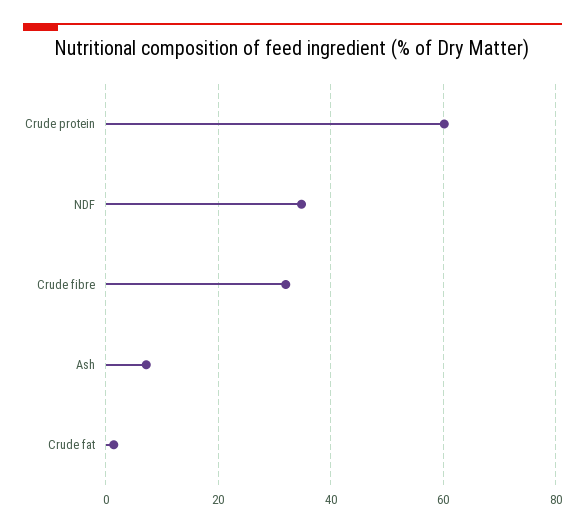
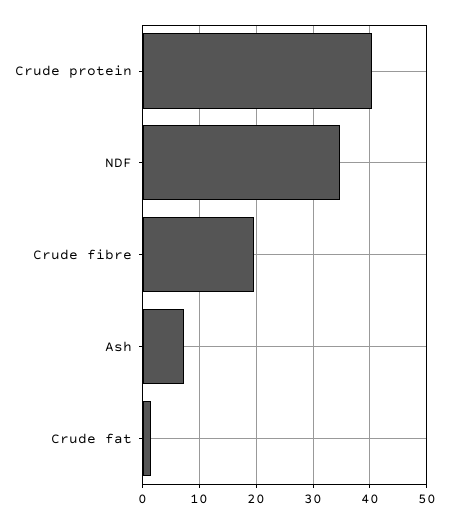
  {
-   "Crude protein": 60,
+   "Crude protein": 40,
    "NDF": 34,
-   "Crude fibre": 32,
+   "Crude fibre": 20,
    "Ash": 8,
    "Crude fat": 2
  }

